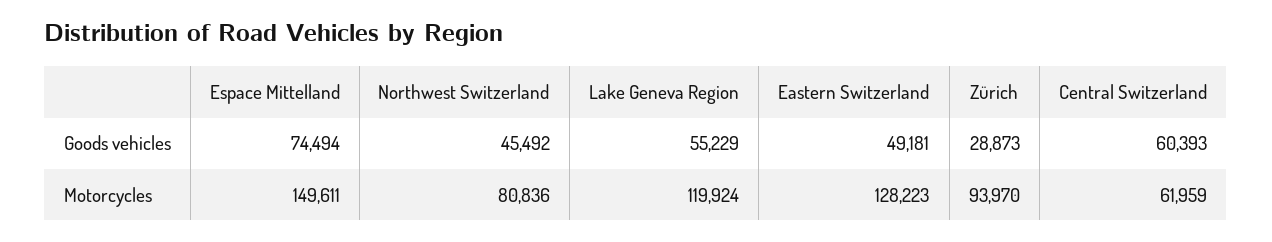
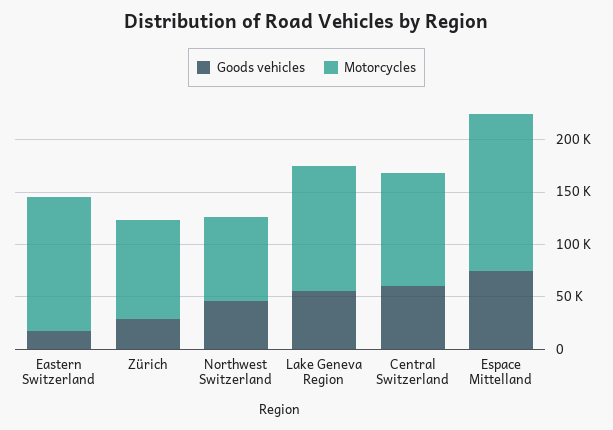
  {
    "Goods vehicles": {
      "Espace Mittelland": 74494,
      "Northwest Switzerland": 45492,
      "Lake Geneva Region": 55229,
-     "Eastern Switzerland": 49181,
+     "Eastern Switzerland": 20000,
      "Zürich": 28873,
      "Central Switzerland": 60393
    },
    "Motorcycles": {
      "Espace Mittelland": 149611,
      "Northwest Switzerland": 80836,
      "Lake Geneva Region": 119924,
      "Eastern Switzerland": 128223,
      "Zürich": 93970,
-     "Central Switzerland": 61959
+     "Central Switzerland": 110000
    }
  }

